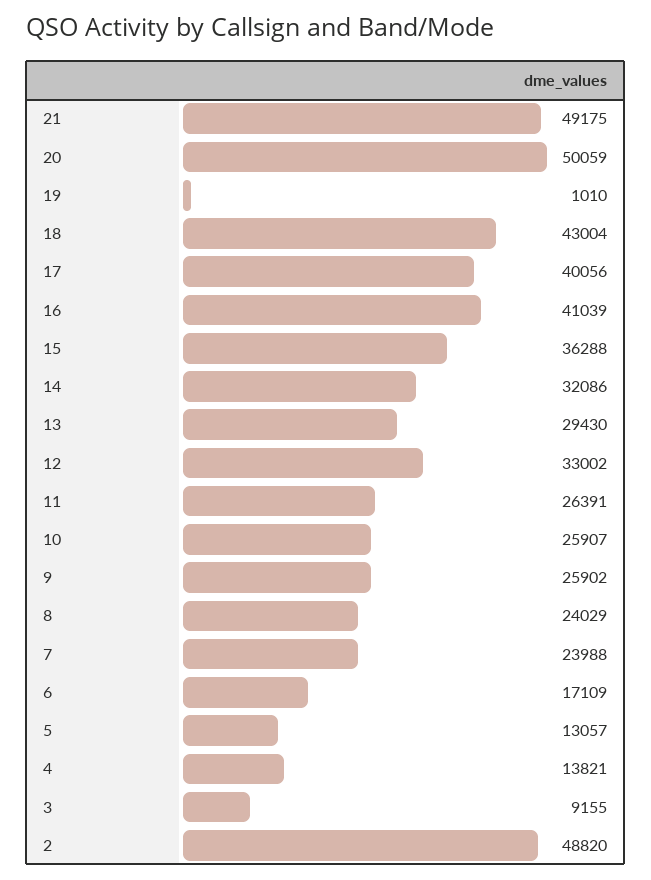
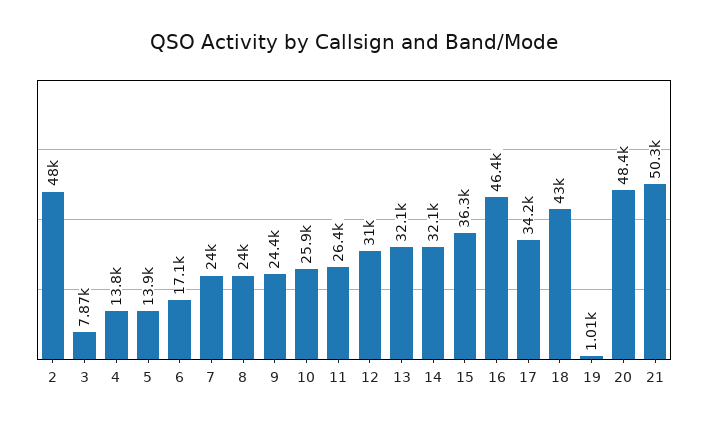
  {
-   "21": 49175,
+   "21": 50300,
-   "20": 50059,
+   "20": 48400,
    "19": 1010,
    "18": 43004,
-   "17": 40056,
+   "17": 34200,
-   "16": 41039,
+   "16": 46400,
    "15": 36288,
    "14": 32086,
-   "13": 29430,
+   "13": 32100,
-   "12": 33002,
+   "12": 31000,
    "11": 26391,
    "10": 25907,
-   "9": 25902,
+   "9": 24400,
    "8": 24029,
    "7": 23988,
    "6": 17109,
-   "5": 13057,
+   "5": 13900,
    "4": 13821,
-   "3": 9155,
+   "3": 7870,
-   "2": 48820
+   "2": 48000
  }

